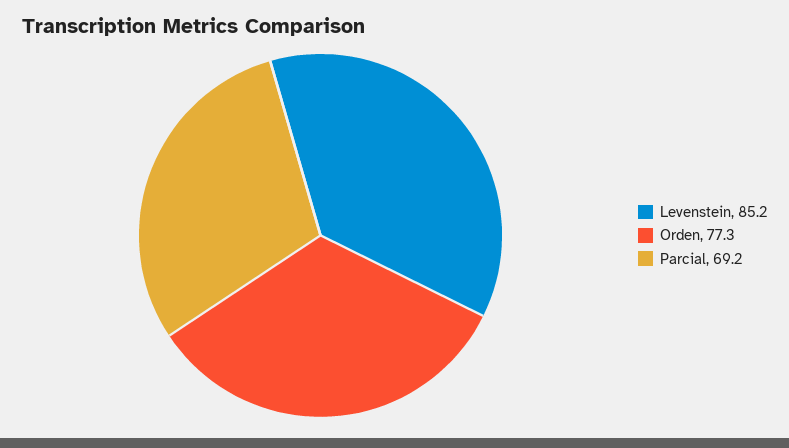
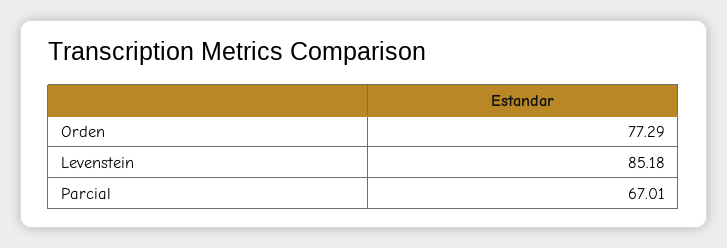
  {
    "Levenstein": 85.18,
    "Orden": 77.29,
-   "Parcial": 69.2
+   "Parcial": 67.01
  }

